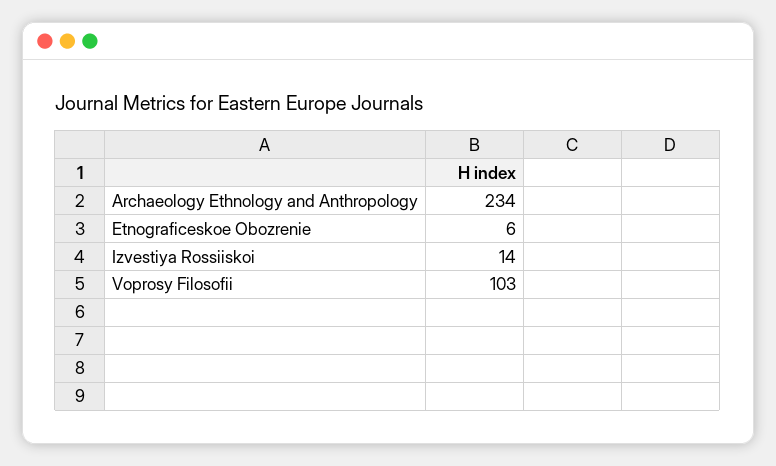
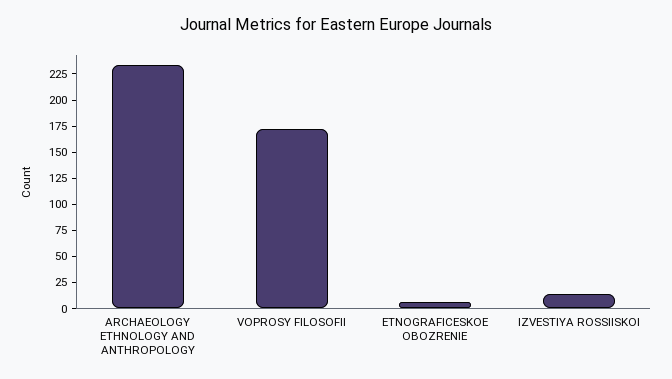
  {
    "Archaeology Ethnology and Anthropology": 234,
    "Etnograficeskoe Obozrenie": 6,
    "Izvestiya Rossiiskoi": 14,
-   "Voprosy Filosofii": 103
+   "Voprosy Filosofii": 175
  }

